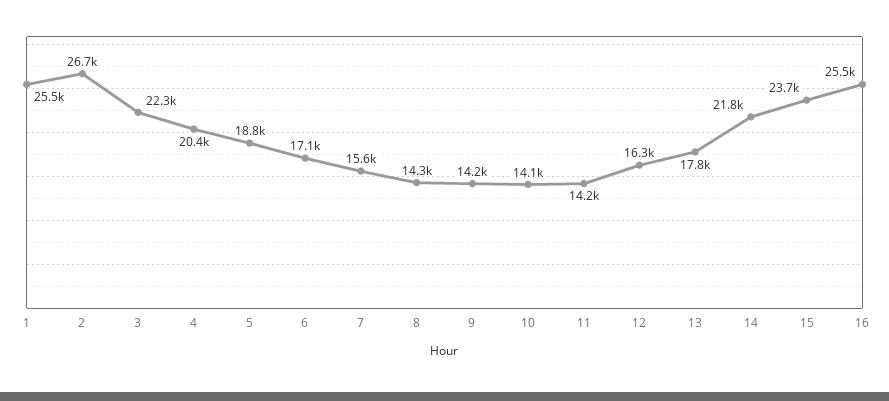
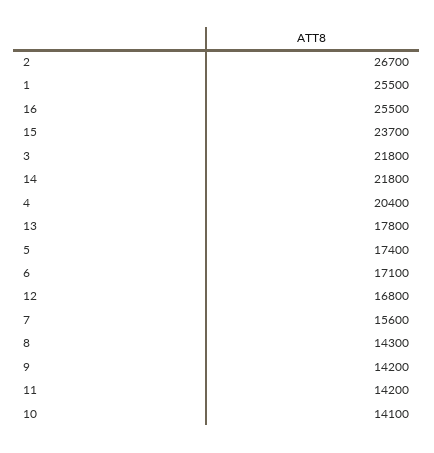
  {
    "1": 25500,
    "2": 26700,
-   "3": 22300,
+   "3": 21800,
    "4": 20400,
-   "5": 18800,
+   "5": 17400,
    "6": 17100,
    "7": 15600,
    "8": 14300,
    "9": 14200,
    "10": 14100,
    "11": 14200,
-   "12": 16300,
+   "12": 16800,
    "13": 17800,
    "14": 21800,
    "15": 23700,
    "16": 25500
  }

